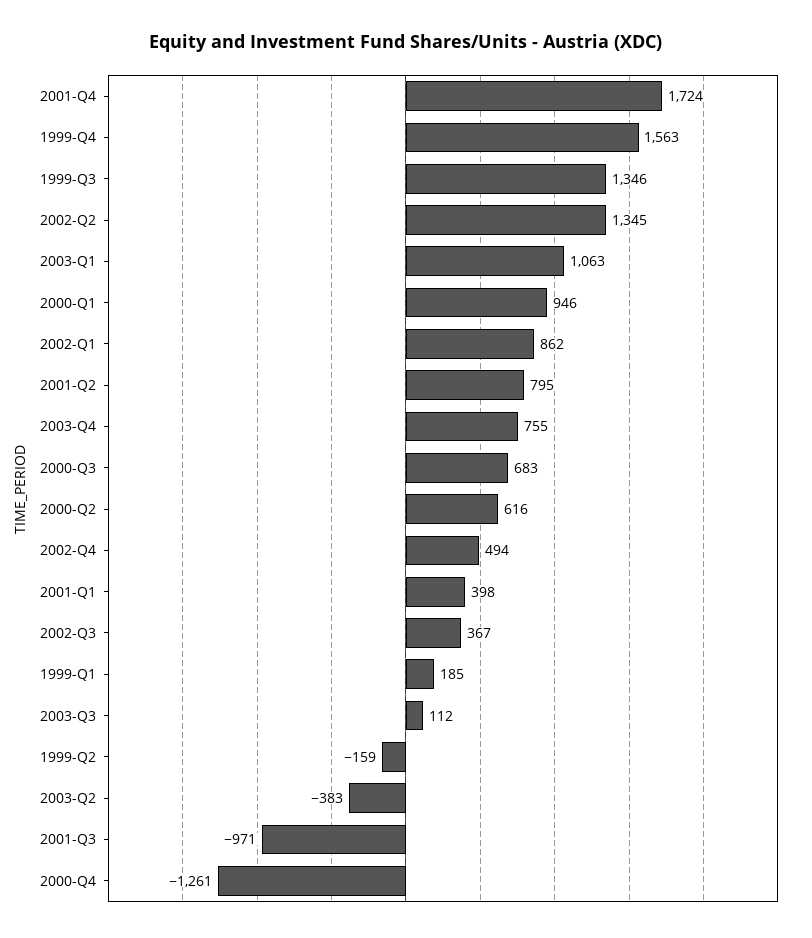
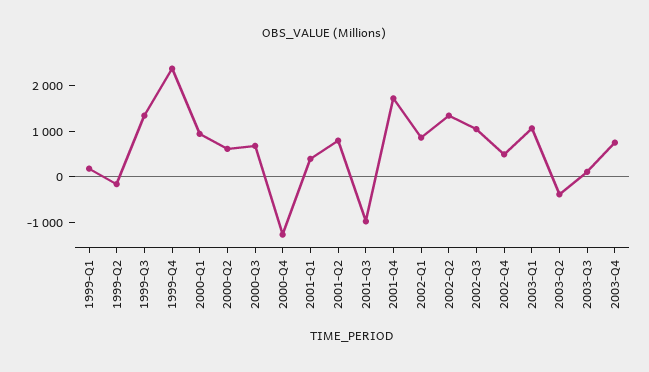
  {
    "2001-Q4": 1724,
-   "1999-Q4": 1563,
+   "1999-Q4": 2400,
    "1999-Q3": 1346,
    "2002-Q2": 1345,
    "2003-Q1": 1063,
    "2000-Q1": 946,
    "2002-Q1": 862,
    "2001-Q2": 795,
    "2003-Q4": 755,
    "2000-Q3": 683,
    "2000-Q2": 616,
    "2002-Q4": 494,
    "2001-Q1": 398,
-   "2002-Q3": 367,
+   "2002-Q3": 1000,
    "1999-Q1": 185,
    "2003-Q3": 112,
    "1999-Q2": -159,
    "2003-Q2": -383,
    "2001-Q3": -971,
    "2000-Q4": -1261
  }

